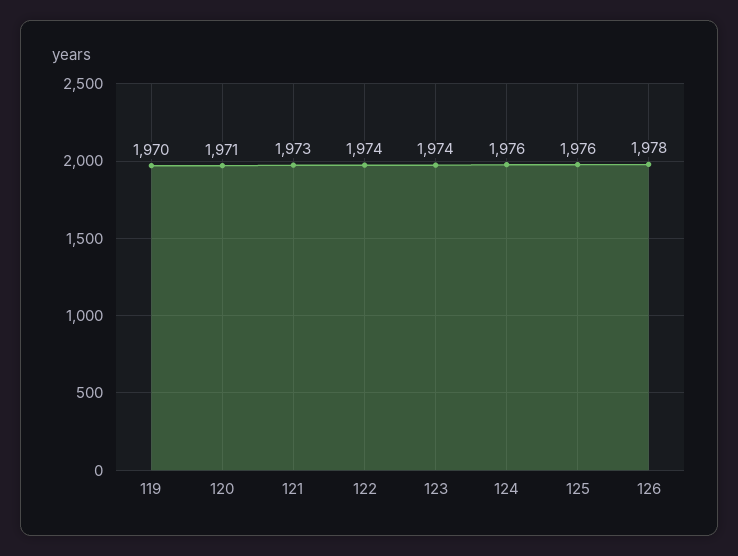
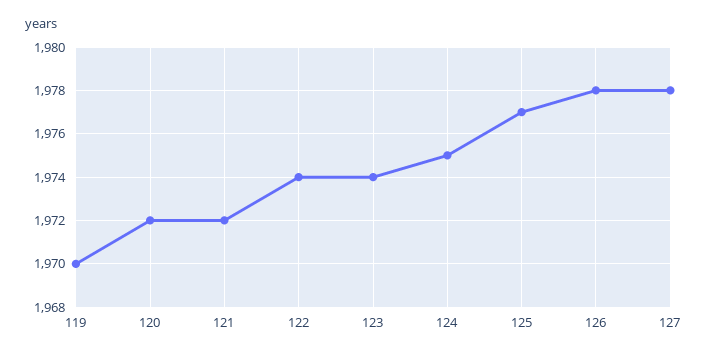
  {
    "119": 1970,
-   "120": 1971,
+   "120": 1972,
-   "121": 1973,
+   "121": 1972,
    "122": 1974,
    "123": 1974,
-   "124": 1976,
+   "124": 1975,
-   "125": 1976,
+   "125": 1977,
-   "126": 1978
+   "126": 1978,
+   "127": 1978
  }

